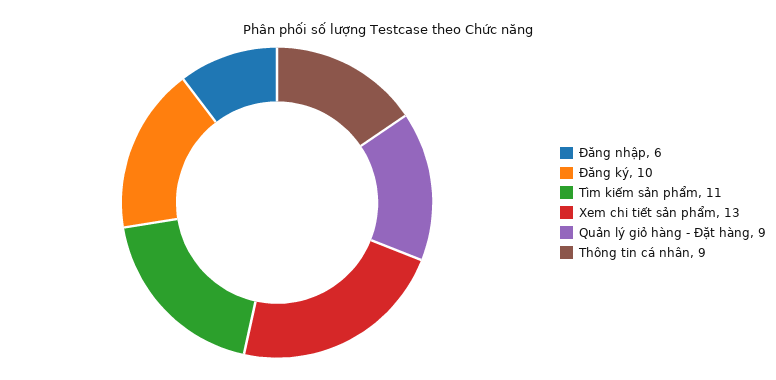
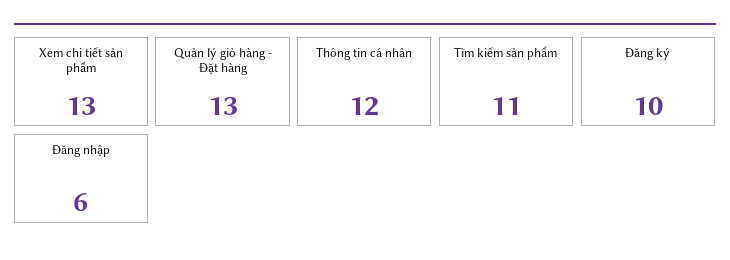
  {
    "Đăng nhập": 6,
    "Đăng ký": 10,
    "Tìm kiếm sản phẩm": 11,
    "Xem chi tiết sản phẩm": 13,
-   "Quản lý giỏ hàng - Đặt hàng": 9,
+   "Quản lý giỏ hàng - Đặt hàng": 13,
-   "Thông tin cá nhân": 9
+   "Thông tin cá nhân": 12
  }

